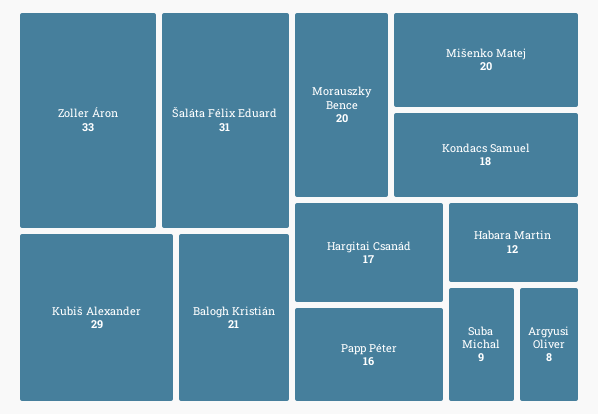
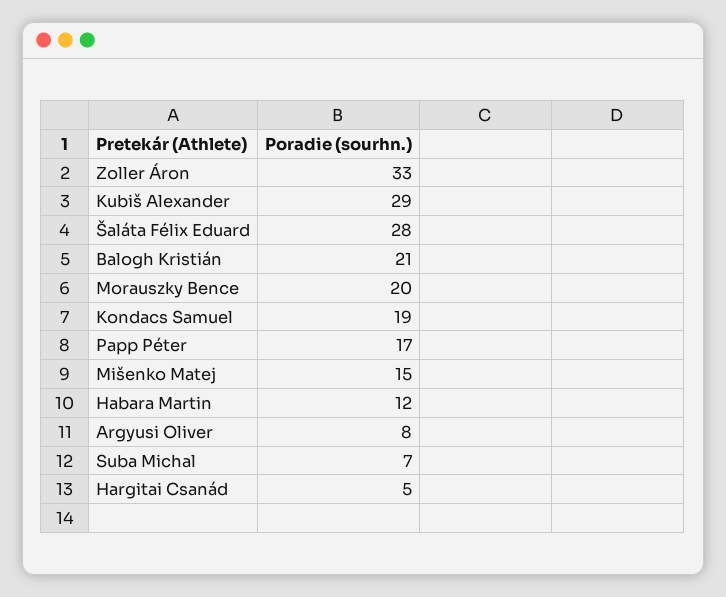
  {
    "Zoller Áron": 33,
-   "Šaláta Félix Eduard": 31,
+   "Šaláta Félix Eduard": 28,
    "Kubiš Alexander": 29,
    "Balogh Kristián": 21,
    "Morauszky Bence": 20,
-   "Mišenko Matej": 20,
+   "Mišenko Matej": 15,
-   "Kondacs Samuel": 18,
+   "Kondacs Samuel": 19,
-   "Hargitai Csanád": 17,
+   "Hargitai Csanád": 5,
-   "Papp Péter": 16,
+   "Papp Péter": 17,
    "Habara Martin": 12,
-   "Suba Michal": 9,
+   "Suba Michal": 7,
    "Argyusi Oliver": 8
  }

